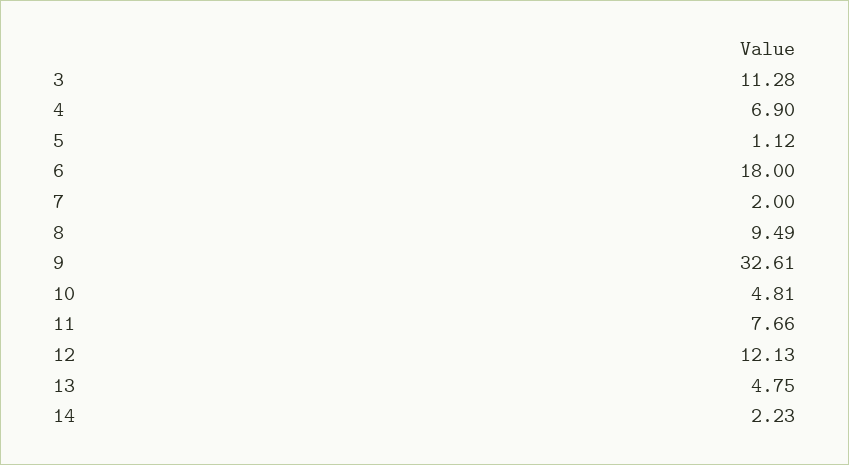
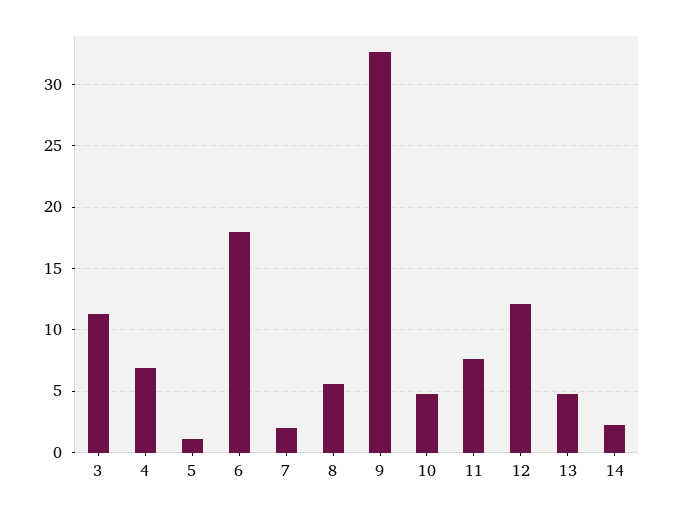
  {
    "3": 11.28,
    "4": 6.9,
    "5": 1.12,
    "6": 18,
    "7": 2,
-   "8": 9.49,
+   "8": 5.5,
    "9": 32.61,
    "10": 4.81,
    "11": 7.66,
    "12": 12.13,
    "13": 4.75,
    "14": 2.23
  }

